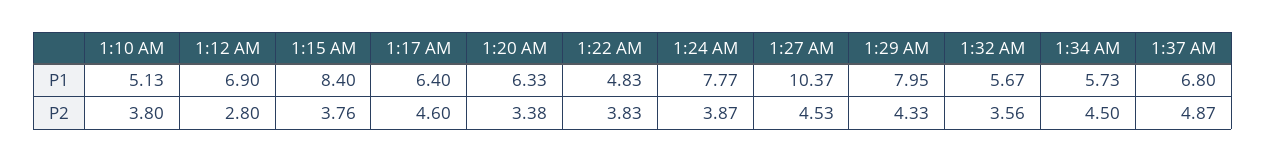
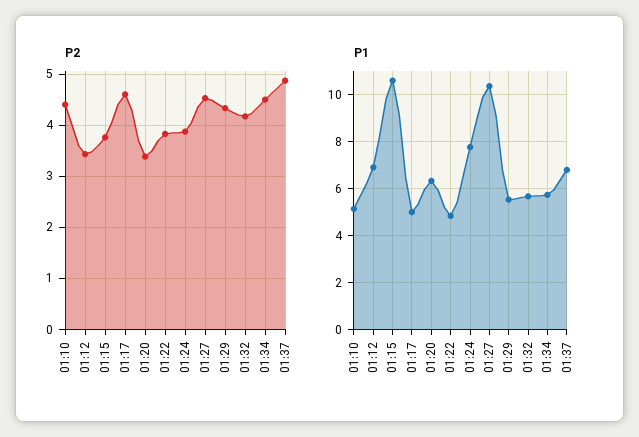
  {
    "P1": {
      "1:10 AM": 5.13,
      "1:12 AM": 6.9,
-     "1:15 AM": 8.4,
+     "1:15 AM": 10.5,
-     "1:17 AM": 6.4,
+     "1:17 AM": 5,
      "1:20 AM": 6.33,
      "1:22 AM": 4.83,
      "1:24 AM": 7.77,
      "1:27 AM": 10.37,
-     "1:29 AM": 7.95,
+     "1:29 AM": 5.5,
      "1:32 AM": 5.67,
      "1:34 AM": 5.73,
      "1:37 AM": 6.8
    },
    "P2": {
-     "1:10 AM": 3.8,
+     "1:10 AM": 4.4,
-     "1:12 AM": 2.8,
+     "1:12 AM": 3.4,
      "1:15 AM": 3.76,
      "1:17 AM": 4.6,
      "1:20 AM": 3.38,
      "1:22 AM": 3.83,
      "1:24 AM": 3.87,
      "1:27 AM": 4.53,
      "1:29 AM": 4.33,
-     "1:32 AM": 3.56,
+     "1:32 AM": 4.2,
      "1:34 AM": 4.5,
      "1:37 AM": 4.87
    }
  }

